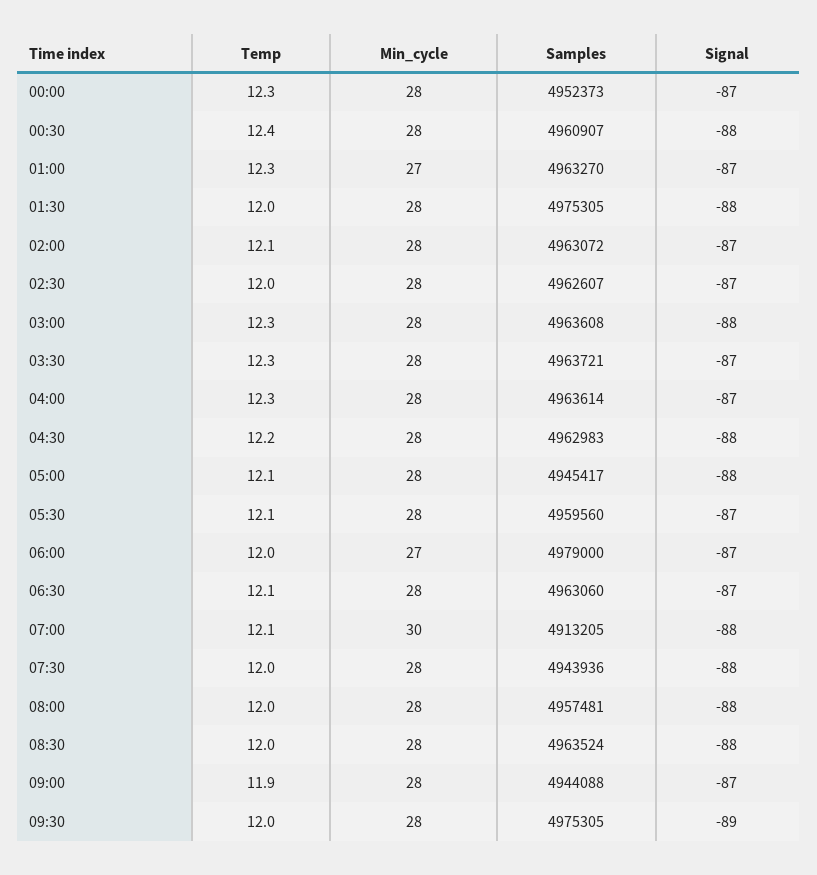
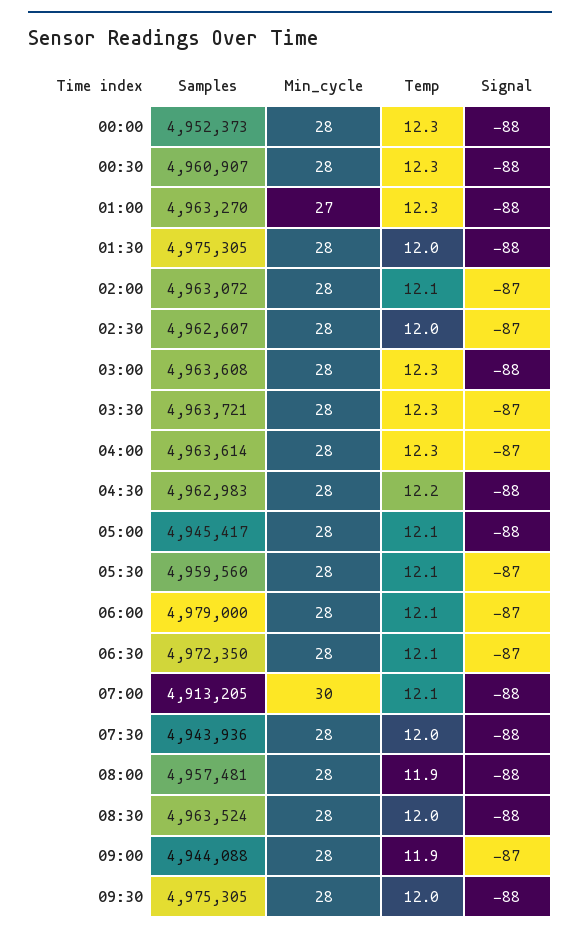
  {
    "Temp": {
      "00:00": 12.3,
-     "00:30": 12.4,
+     "00:30": 12.3,
      "01:00": 12.3,
      "01:30": 12,
      "02:00": 12.1,
      "02:30": 12,
      "03:00": 12.3,
      "03:30": 12.3,
      "04:00": 12.3,
      "04:30": 12.2,
      "05:00": 12.1,
      "05:30": 12.1,
-     "06:00": 12,
+     "06:00": 12.1,
      "06:30": 12.1,
      "07:00": 12.1,
      "07:30": 12,
-     "08:00": 12,
+     "08:00": 11.9,
      "08:30": 12,
      "09:00": 11.9,
      "09:30": 12
    },
    "Min_cycle": {
      "00:00": 28,
      "00:30": 28,
      "01:00": 27,
      "01:30": 28,
      "02:00": 28,
      "02:30": 28,
      "03:00": 28,
      "03:30": 28,
      "04:00": 28,
      "04:30": 28,
      "05:00": 28,
      "05:30": 28,
-     "06:00": 27,
+     "06:00": 28,
      "06:30": 28,
      "07:00": 30,
      "07:30": 28,
      "08:00": 28,
      "08:30": 28,
      "09:00": 28,
      "09:30": 28
    },
    "Samples": {
      "00:00": 4952373,
      "00:30": 4960907,
      "01:00": 4963270,
      "01:30": 4975305,
      "02:00": 4963072,
      "02:30": 4962607,
      "03:00": 4963608,
      "03:30": 4963721,
      "04:00": 4963614,
      "04:30": 4962983,
      "05:00": 4945417,
      "05:30": 4959560,
      "06:00": 4979000,
-     "06:30": 4963060,
+     "06:30": 4972350,
      "07:00": 4913205,
      "07:30": 4943936,
      "08:00": 4957481,
      "08:30": 4963524,
      "09:00": 4944088,
      "09:30": 4975305
    },
    "Signal": {
-     "00:00": -87,
+     "00:00": -88,
      "00:30": -88,
-     "01:00": -87,
+     "01:00": -88,
      "01:30": -88,
      "02:00": -87,
      "02:30": -87,
      "03:00": -88,
      "03:30": -87,
      "04:00": -87,
      "04:30": -88,
      "05:00": -88,
      "05:30": -87,
      "06:00": -87,
      "06:30": -87,
      "07:00": -88,
      "07:30": -88,
      "08:00": -88,
      "08:30": -88,
      "09:00": -87,
-     "09:30": -89
+     "09:30": -88
    }
  }

